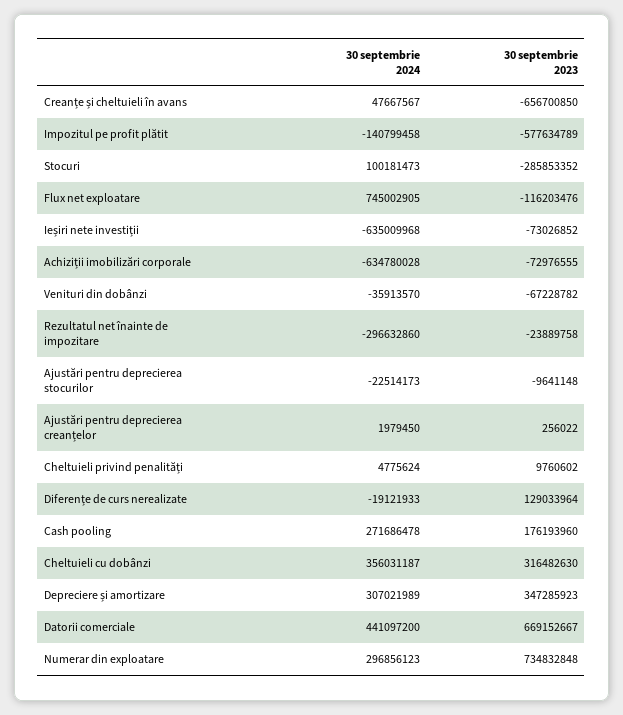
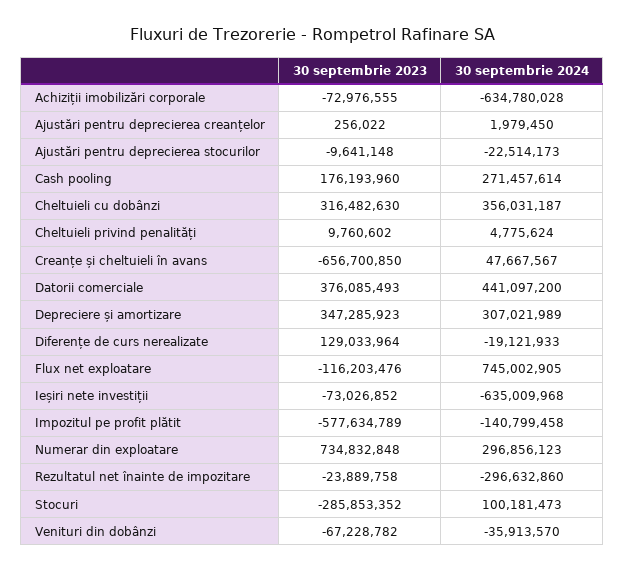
  {
    "30 septembrie 2024": {
      "Creanțe și cheltuieli în avans": 47667567,
      "Impozitul pe profit plătit": -140799458,
      "Stocuri": 100181473,
      "Flux net exploatare": 745002905,
      "Ieșiri nete investiții": -635009968,
      "Achiziții imobilizări corporale": -634780028,
      "Venituri din dobânzi": -35913570,
      "Rezultatul net înainte de impozitare": -296632860,
      "Ajustări pentru deprecierea stocurilor": -22514173,
      "Ajustări pentru deprecierea creanțelor": 1979450,
      "Cheltuieli privind penalități": 4775624,
      "Diferențe de curs nerealizate": -19121933,
-     "Cash pooling": 271686478,
+     "Cash pooling": 271457614,
      "Cheltuieli cu dobânzi": 356031187,
      "Depreciere și amortizare": 307021989,
      "Datorii comerciale": 441097200,
      "Numerar din exploatare": 296856123
    },
    "30 septembrie 2023": {
      "Creanțe și cheltuieli în avans": -656700850,
      "Impozitul pe profit plătit": -577634789,
      "Stocuri": -285853352,
      "Flux net exploatare": -116203476,
      "Ieșiri nete investiții": -73026852,
      "Achiziții imobilizări corporale": -72976555,
      "Venituri din dobânzi": -67228782,
      "Rezultatul net înainte de impozitare": -23889758,
      "Ajustări pentru deprecierea stocurilor": -9641148,
      "Ajustări pentru deprecierea creanțelor": 256022,
      "Cheltuieli privind penalități": 9760602,
      "Diferențe de curs nerealizate": 129033964,
      "Cash pooling": 176193960,
      "Cheltuieli cu dobânzi": 316482630,
      "Depreciere și amortizare": 347285923,
-     "Datorii comerciale": 669152667,
+     "Datorii comerciale": 376085493,
      "Numerar din exploatare": 734832848
    }
  }

